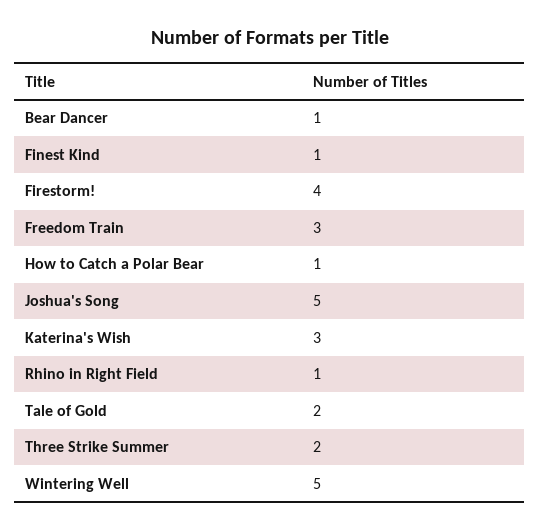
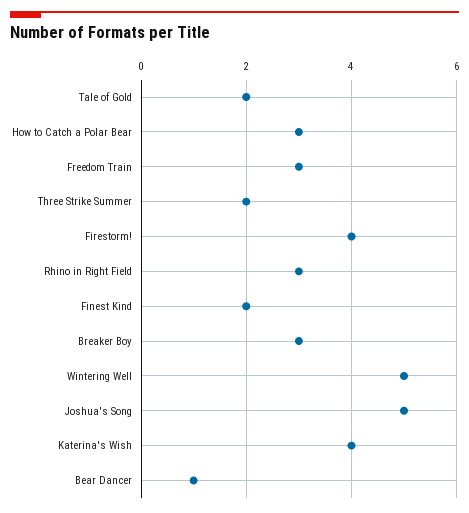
  {
    "Bear Dancer": 1,
-   "Finest Kind": 1,
+   "Finest Kind": 2,
    "Firestorm!": 4,
    "Freedom Train": 3,
-   "How to Catch a Polar Bear": 1,
+   "How to Catch a Polar Bear": 3,
    "Joshua's Song": 5,
-   "Katerina's Wish": 3,
+   "Katerina's Wish": 4,
-   "Rhino in Right Field": 1,
+   "Rhino in Right Field": 3,
    "Tale of Gold": 2,
    "Three Strike Summer": 2,
-   "Wintering Well": 5
+   "Wintering Well": 5,
+   "Breaker Boy": 3
  }

